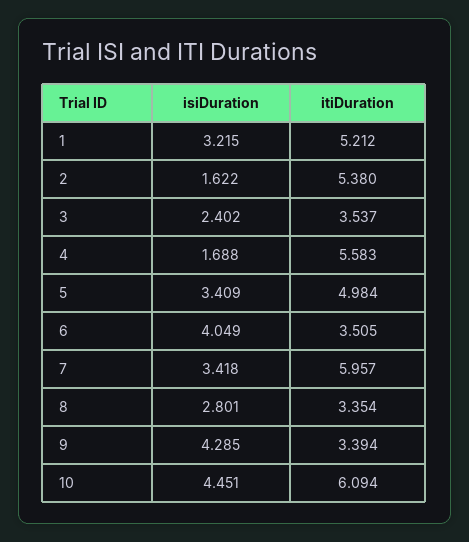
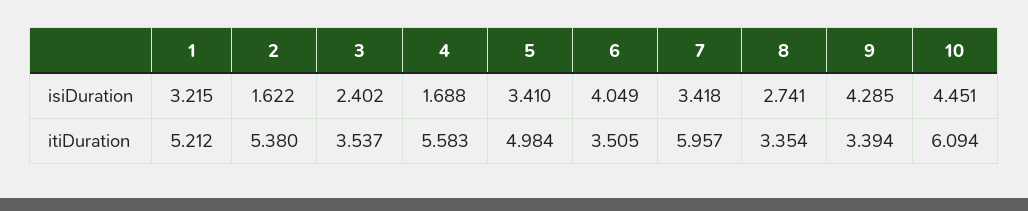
  {
    "isiDuration": {
      "1": 3.215,
      "2": 1.622,
      "3": 2.402,
      "4": 1.688,
-     "5": 3.409,
+     "5": 3.41,
      "6": 4.049,
      "7": 3.418,
-     "8": 2.801,
+     "8": 2.741,
      "9": 4.285,
      "10": 4.451
    },
    "itiDuration": {
      "1": 5.212,
      "2": 5.38,
      "3": 3.537,
      "4": 5.583,
      "5": 4.984,
      "6": 3.505,
      "7": 5.957,
      "8": 3.354,
      "9": 3.394,
      "10": 6.094
    }
  }

